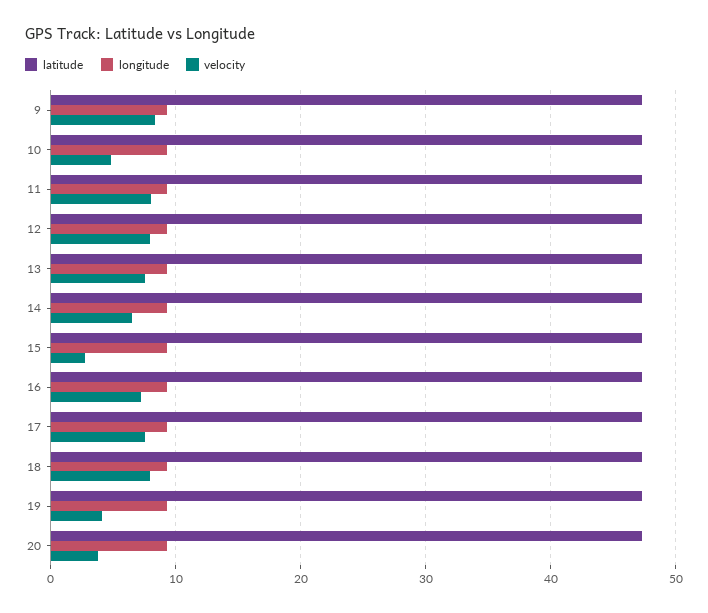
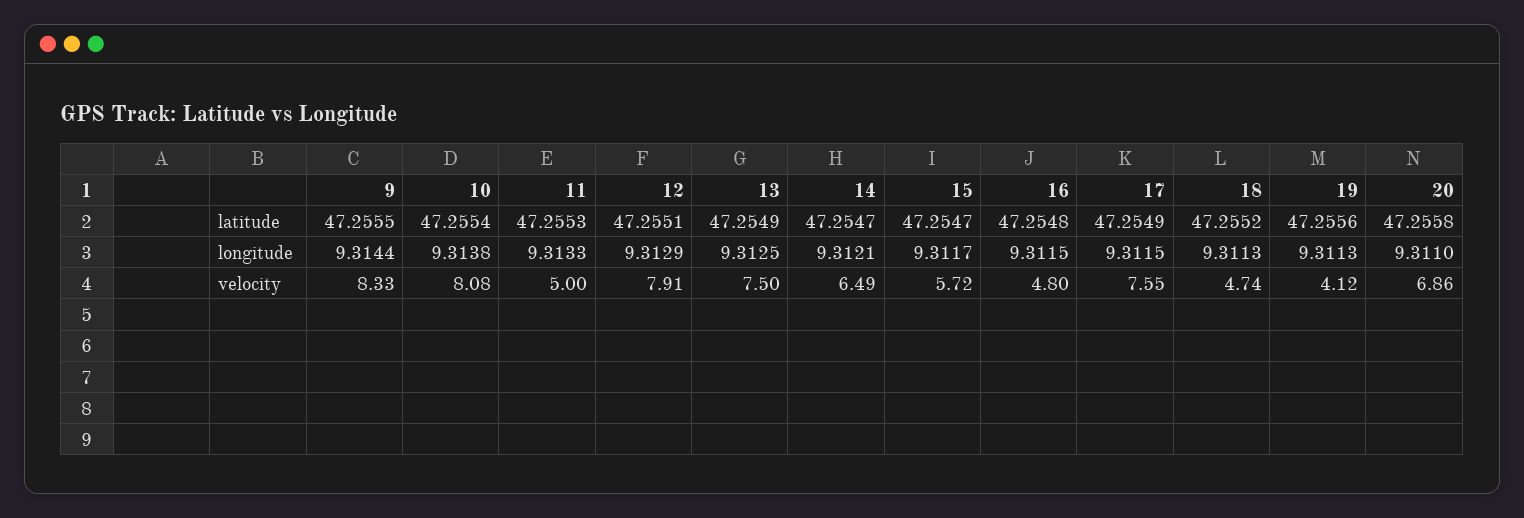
  {
    "latitude": {
      "9": 47.2555,
      "10": 47.2554,
      "11": 47.2553,
      "12": 47.2551,
      "13": 47.2549,
      "14": 47.2547,
      "15": 47.2547,
      "16": 47.2548,
      "17": 47.2549,
      "18": 47.2552,
      "19": 47.2556,
      "20": 47.2558
    },
    "longitude": {
      "9": 9.3144,
      "10": 9.3138,
      "11": 9.3133,
      "12": 9.3129,
      "13": 9.3125,
      "14": 9.3121,
      "15": 9.3117,
      "16": 9.3115,
      "17": 9.3115,
      "18": 9.3113,
      "19": 9.3113,
      "20": 9.311
    },
    "velocity": {
      "9": 8.33,
-     "10": 5,
+     "10": 8.08,
-     "11": 8,
+     "11": 5,
      "12": 7.91,
      "13": 7.5,
      "14": 6.49,
-     "15": 3,
+     "15": 5.72,
-     "16": 7,
+     "16": 4.8,
      "17": 7.55,
-     "18": 8,
+     "18": 4.74,
      "19": 4.12,
-     "20": 4
+     "20": 6.86
    }
  }

